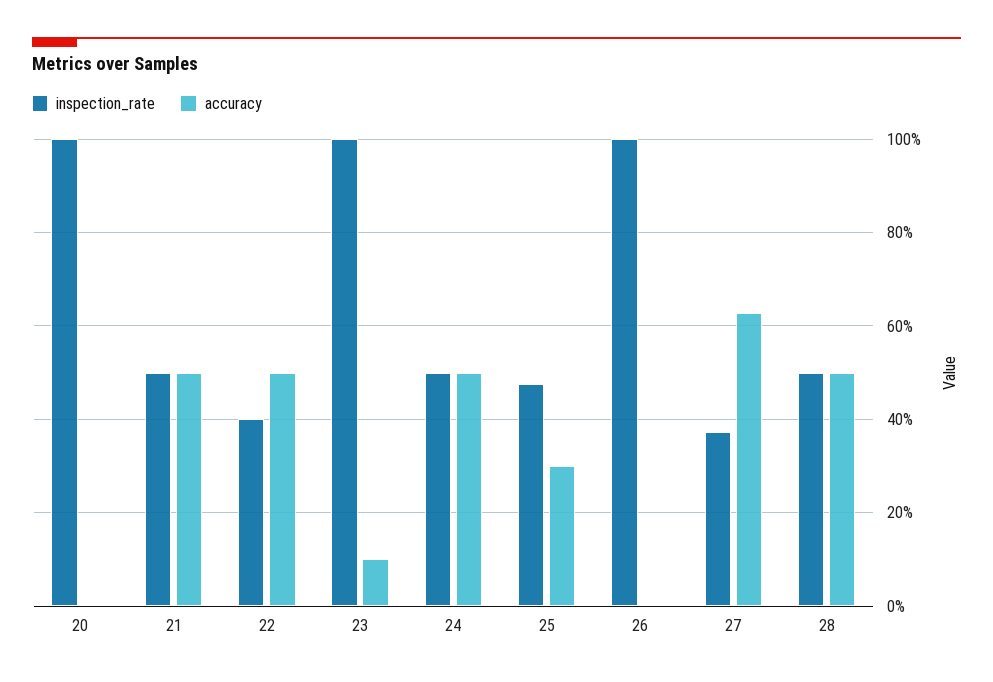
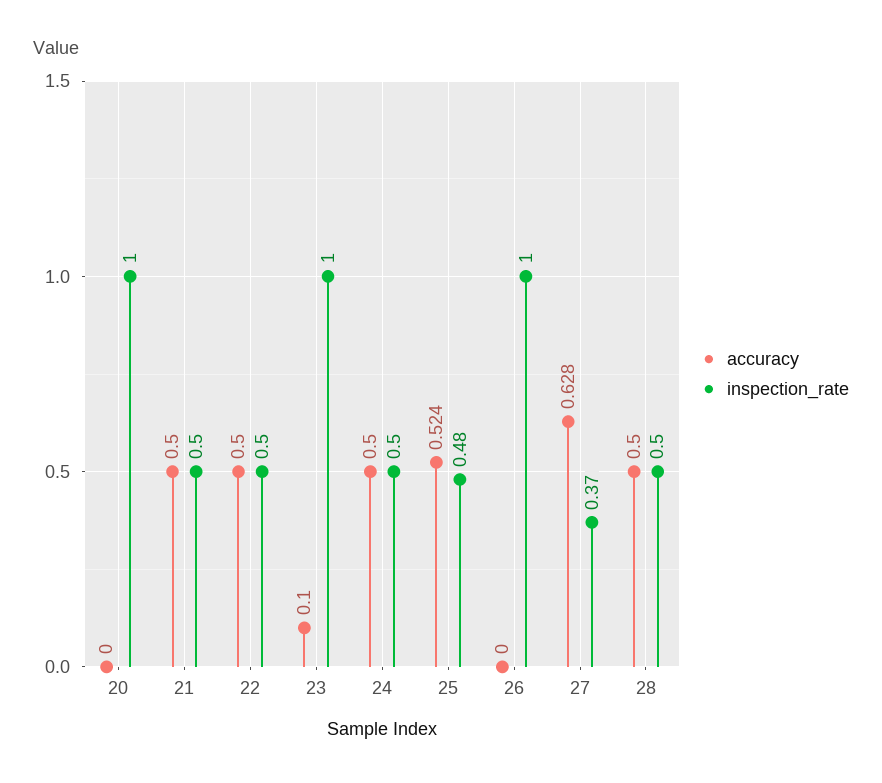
  {
    "inspection_rate": {
      "20": 1,
      "21": 0.5,
-     "22": 0.4,
+     "22": 0.5,
      "23": 1,
      "24": 0.5,
      "25": 0.48,
      "26": 1,
      "27": 0.37,
      "28": 0.5
    },
    "accuracy": {
      "20": 0,
      "21": 0.5,
      "22": 0.5,
      "23": 0.1,
      "24": 0.5,
-     "25": 0.3,
+     "25": 0.524,
      "26": 0,
      "27": 0.628,
      "28": 0.5
    }
  }

